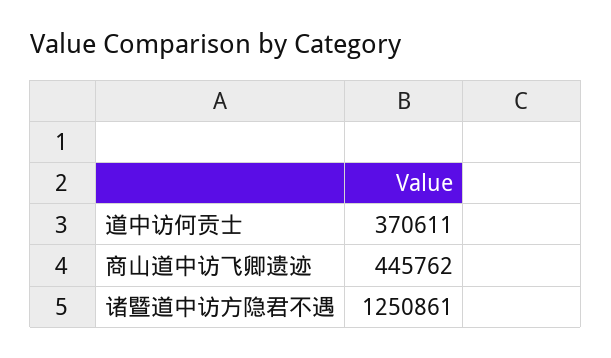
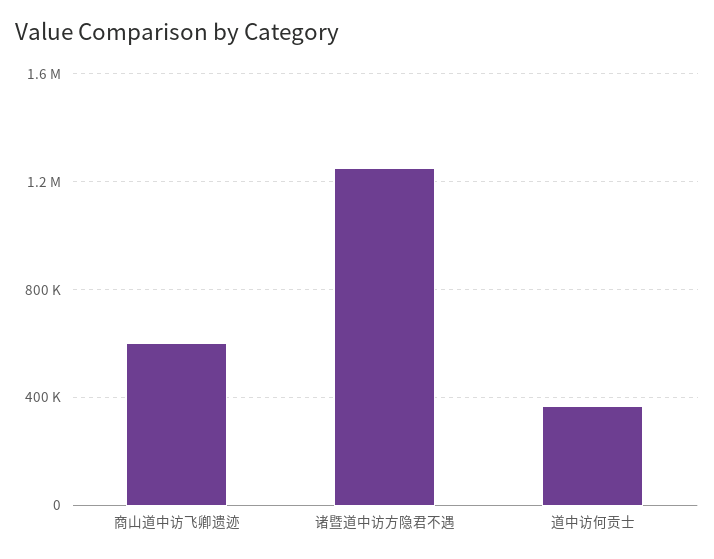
  {
    "道中访何贡士": 370611,
-   "商山道中访飞卿遗迹": 445762,
+   "商山道中访飞卿遗迹": 600000,
    "诸暨道中访方隐君不遇": 1250861
  }

